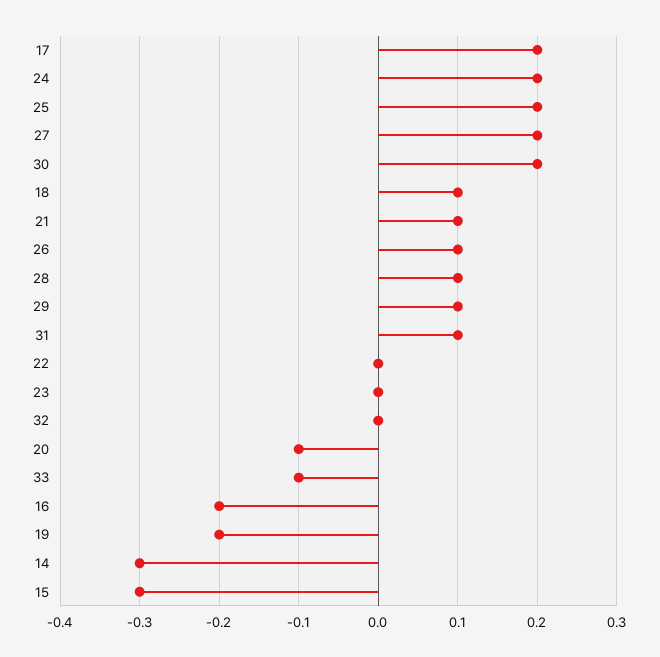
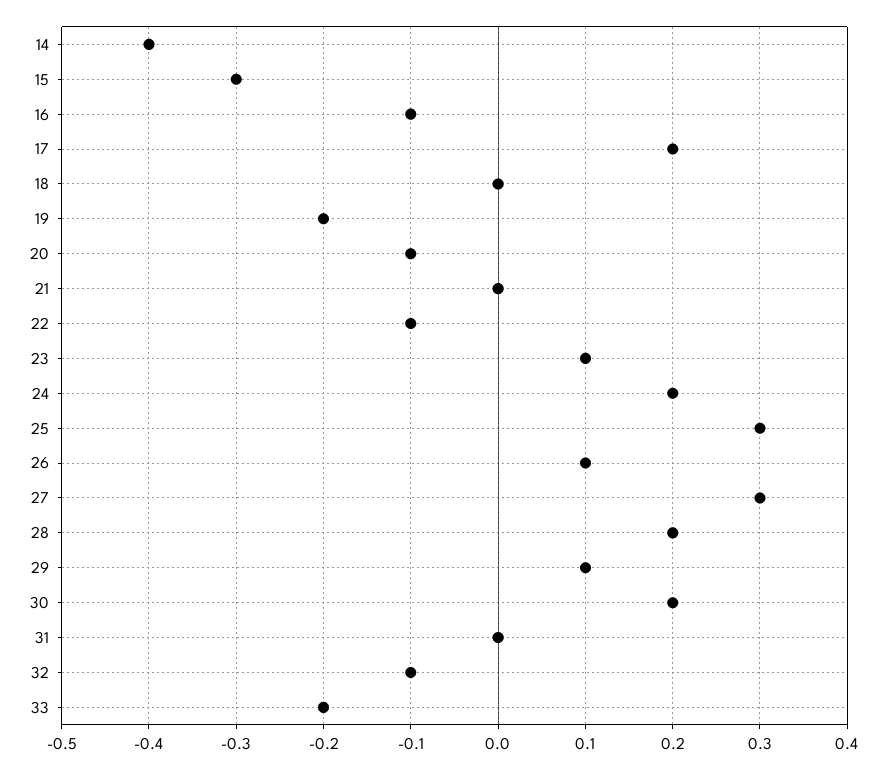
  {
    "17": 0.2,
    "24": 0.2,
-   "25": 0.2,
+   "25": 0.3,
-   "27": 0.2,
+   "27": 0.3,
    "30": 0.2,
-   "18": 0.1,
+   "18": 0,
-   "21": 0.1,
+   "21": 0,
    "26": 0.1,
-   "28": 0.1,
+   "28": 0.2,
    "29": 0.1,
-   "31": 0.1,
+   "31": 0,
-   "22": 0,
+   "22": -0.1,
-   "23": 0,
+   "23": 0.1,
-   "32": 0,
+   "32": -0.1,
    "20": -0.1,
-   "33": -0.1,
+   "33": -0.2,
-   "16": -0.2,
+   "16": -0.1,
    "19": -0.2,
-   "14": -0.3,
+   "14": -0.4,
    "15": -0.3
  }

